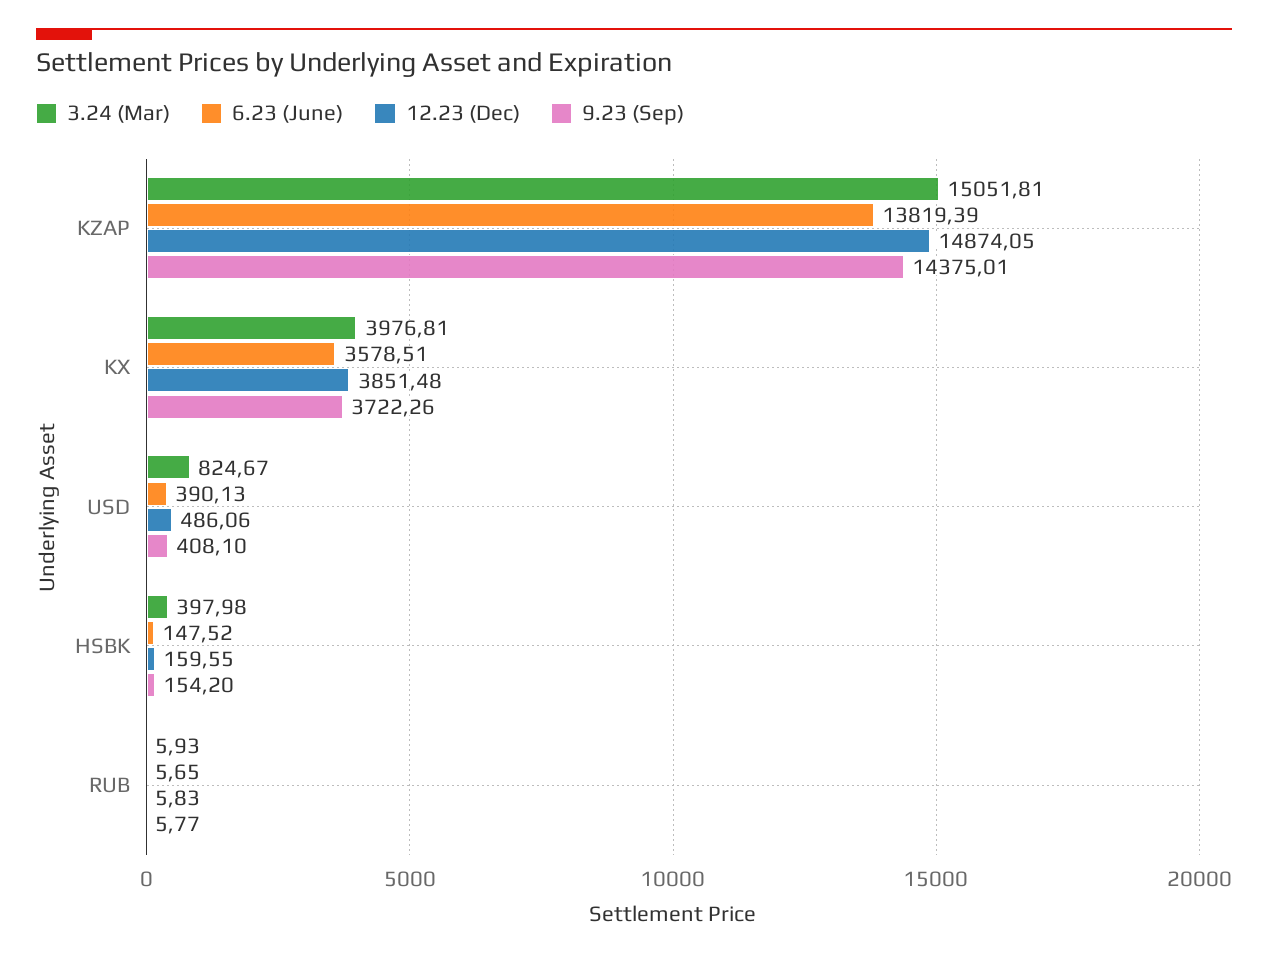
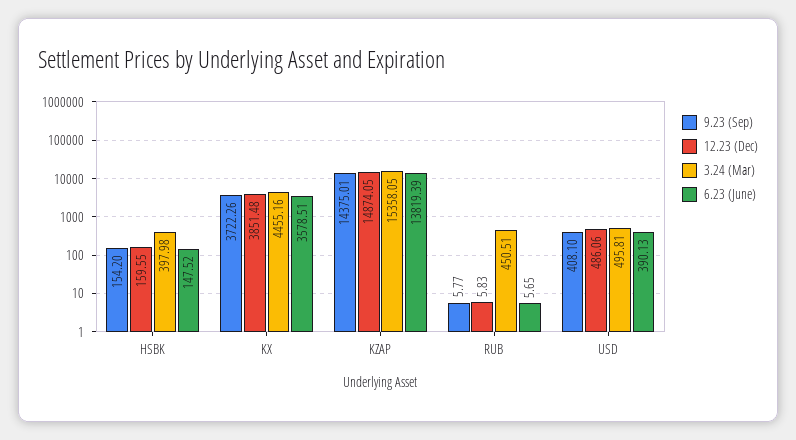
  {
    "3.24 (Mar)": {
-     "KZAP": 15051.81,
+     "KZAP": 15358.05,
-     "KX": 3976.81,
+     "KX": 4455.16,
-     "USD": 824.67,
+     "USD": 495.81,
      "HSBK": 397.98,
-     "RUB": 5.93
+     "RUB": 450.51
    },
    "6.23 (June)": {
      "KZAP": 13819.39,
      "KX": 3578.51,
      "USD": 390.13,
      "HSBK": 147.52,
      "RUB": 5.65
    },
    "12.23 (Dec)": {
      "KZAP": 14874.05,
      "KX": 3851.48,
      "USD": 486.06,
      "HSBK": 159.55,
      "RUB": 5.83
    },
    "9.23 (Sep)": {
      "KZAP": 14375.01,
      "KX": 3722.26,
      "USD": 408.1,
      "HSBK": 154.2,
      "RUB": 5.77
    }
  }

